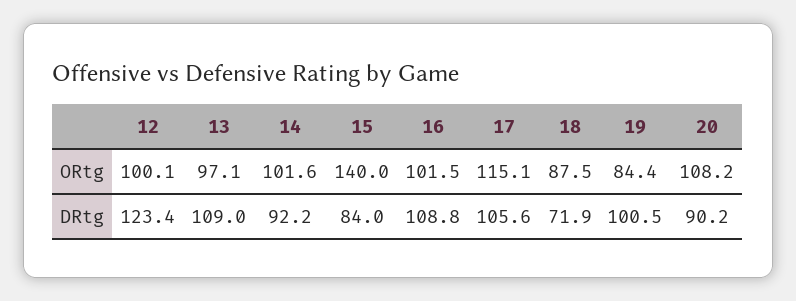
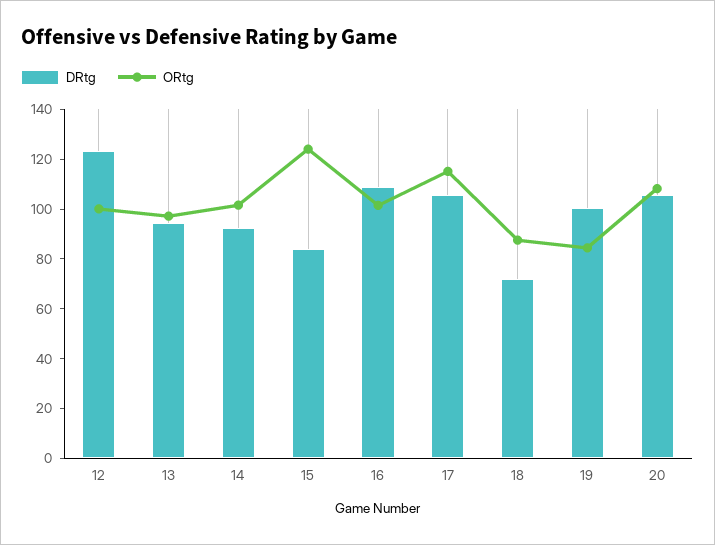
  {
    "ORtg": {
      "12": 100.1,
      "13": 97.1,
      "14": 101.6,
-     "15": 140,
+     "15": 125,
      "16": 101.5,
      "17": 115.1,
      "18": 87.5,
      "19": 84.4,
      "20": 108.2
    },
    "DRtg": {
      "12": 123.4,
-     "13": 109,
+     "13": 95,
      "14": 92.2,
      "15": 84,
      "16": 108.8,
      "17": 105.6,
      "18": 71.9,
      "19": 100.5,
-     "20": 90.2
+     "20": 105
    }
  }

